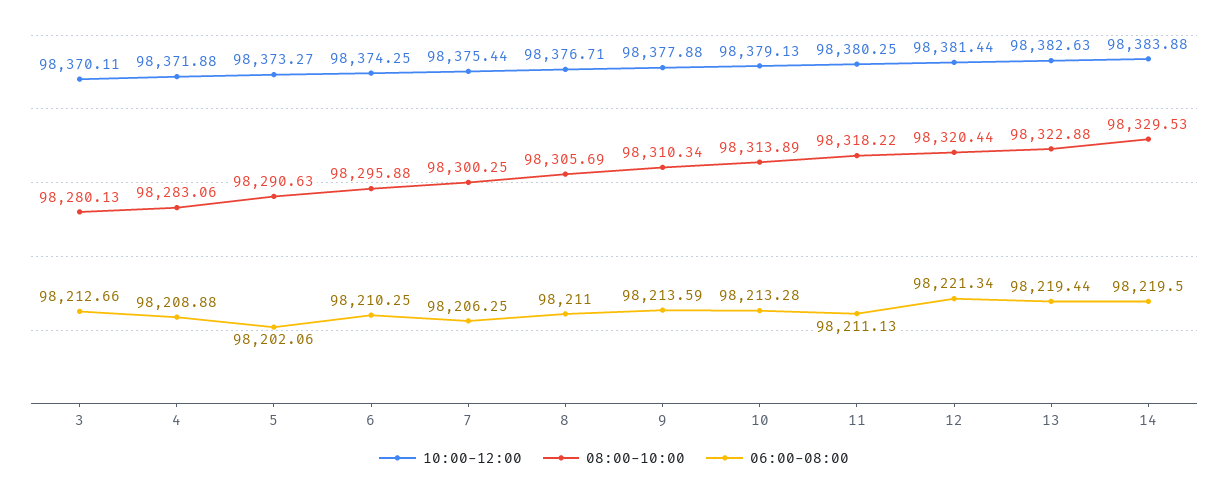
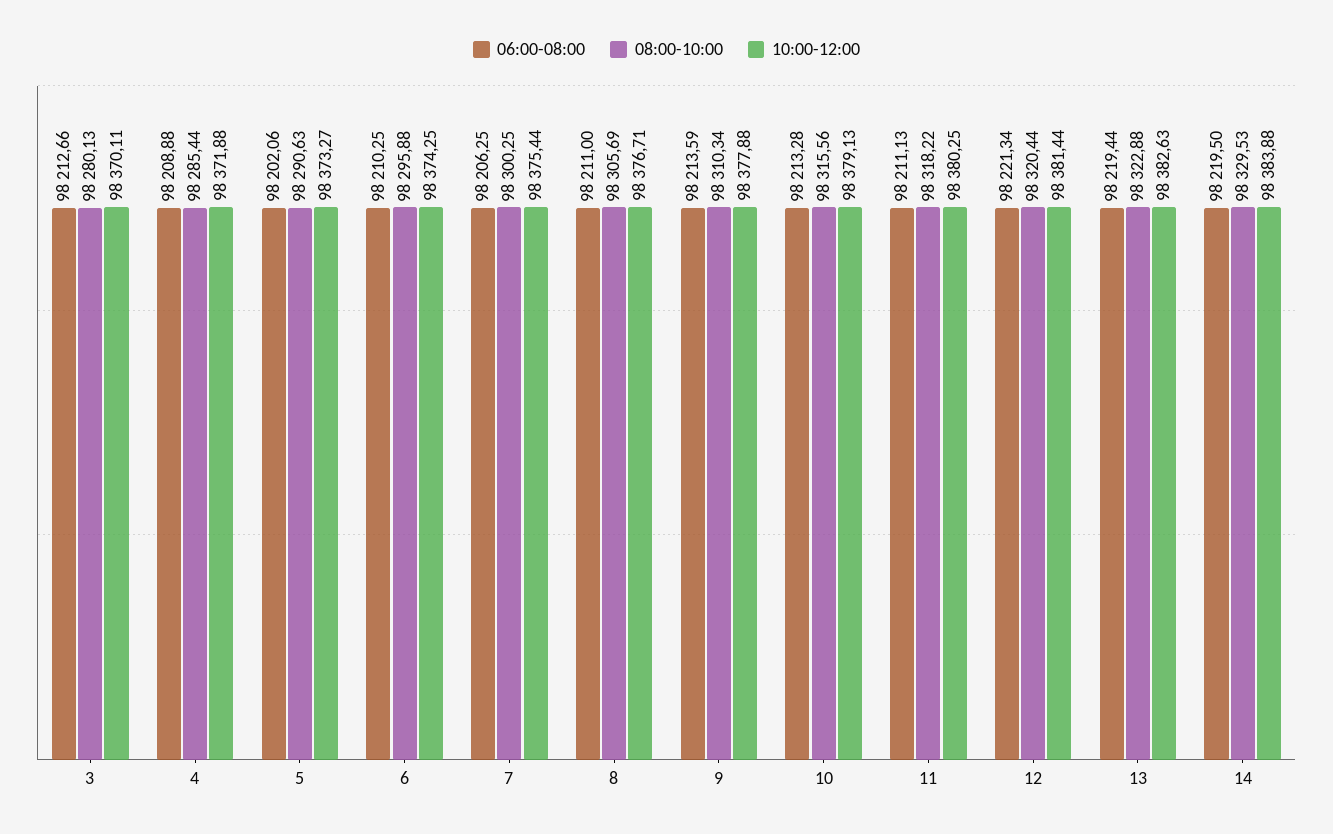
  {
    "10:00-12:00": {
      "3": 98370.11,
      "4": 98371.88,
      "5": 98373.27,
      "6": 98374.25,
      "7": 98375.44,
      "8": 98376.71,
      "9": 98377.88,
      "10": 98379.13,
      "11": 98380.25,
      "12": 98381.44,
      "13": 98382.63,
      "14": 98383.88
    },
    "08:00-10:00": {
      "3": 98280.13,
-     "4": 98283.06,
+     "4": 98285.44,
      "5": 98290.63,
      "6": 98295.88,
      "7": 98300.25,
      "8": 98305.69,
      "9": 98310.34,
-     "10": 98313.89,
+     "10": 98315.56,
      "11": 98318.22,
      "12": 98320.44,
      "13": 98322.88,
      "14": 98329.53
    },
    "06:00-08:00": {
      "3": 98212.66,
      "4": 98208.88,
      "5": 98202.06,
      "6": 98210.25,
      "7": 98206.25,
      "8": 98211,
      "9": 98213.59,
      "10": 98213.28,
      "11": 98211.13,
      "12": 98221.34,
      "13": 98219.44,
      "14": 98219.5
    }
  }

